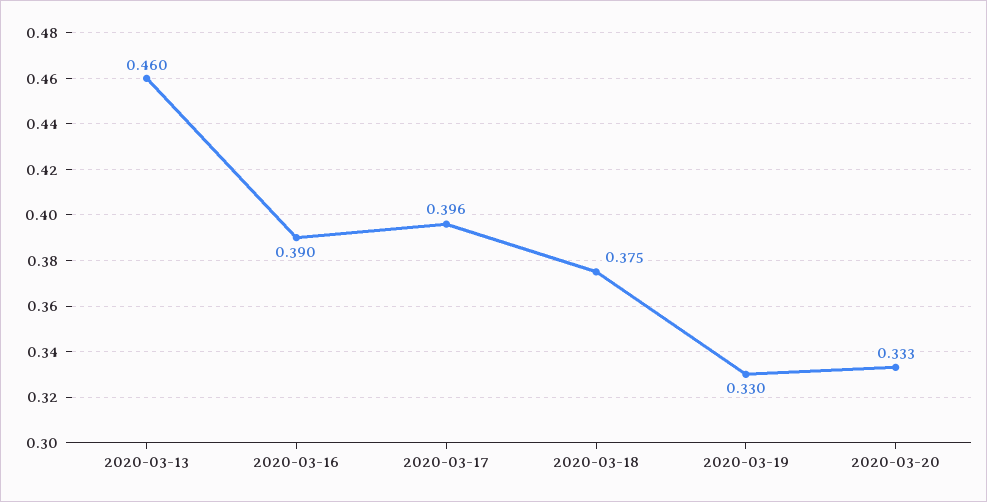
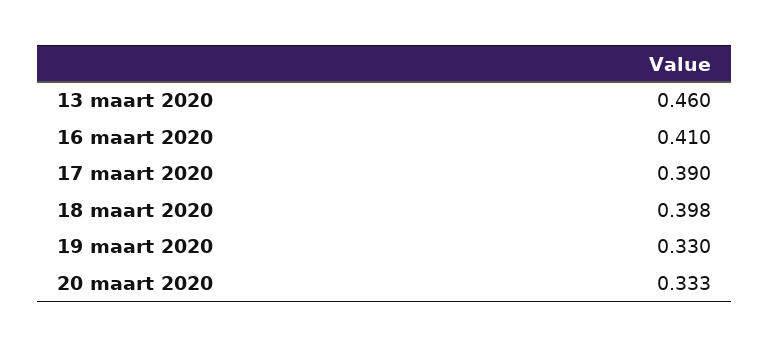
  {
    "2020-03-13": 0.46,
-   "2020-03-16": 0.39,
+   "2020-03-16": 0.41,
-   "2020-03-17": 0.396,
+   "2020-03-17": 0.39,
-   "2020-03-18": 0.375,
+   "2020-03-18": 0.398,
    "2020-03-19": 0.33,
    "2020-03-20": 0.333
  }

